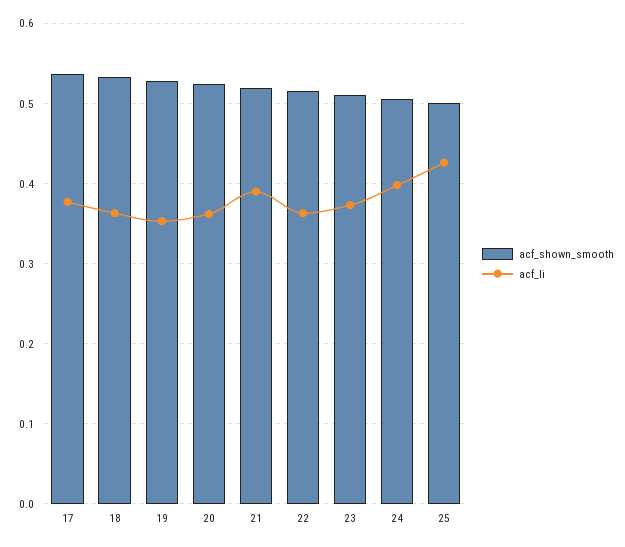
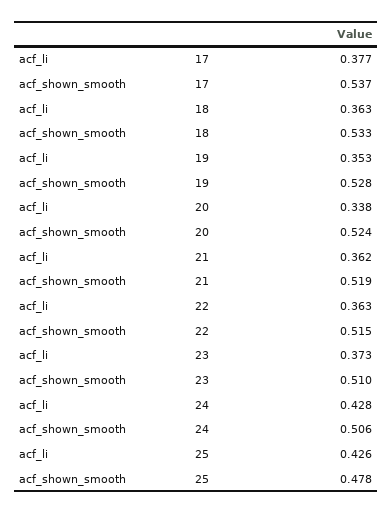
  {
    "acf_shown_smooth": {
      "17": 0.537,
      "18": 0.533,
      "19": 0.528,
      "20": 0.524,
      "21": 0.519,
      "22": 0.515,
      "23": 0.51,
      "24": 0.506,
-     "25": 0.5
+     "25": 0.478
    },
    "acf_li": {
      "17": 0.377,
      "18": 0.363,
      "19": 0.353,
-     "20": 0.36,
+     "20": 0.338,
-     "21": 0.39,
+     "21": 0.362,
      "22": 0.363,
      "23": 0.373,
-     "24": 0.4,
+     "24": 0.428,
      "25": 0.426
    }
  }

